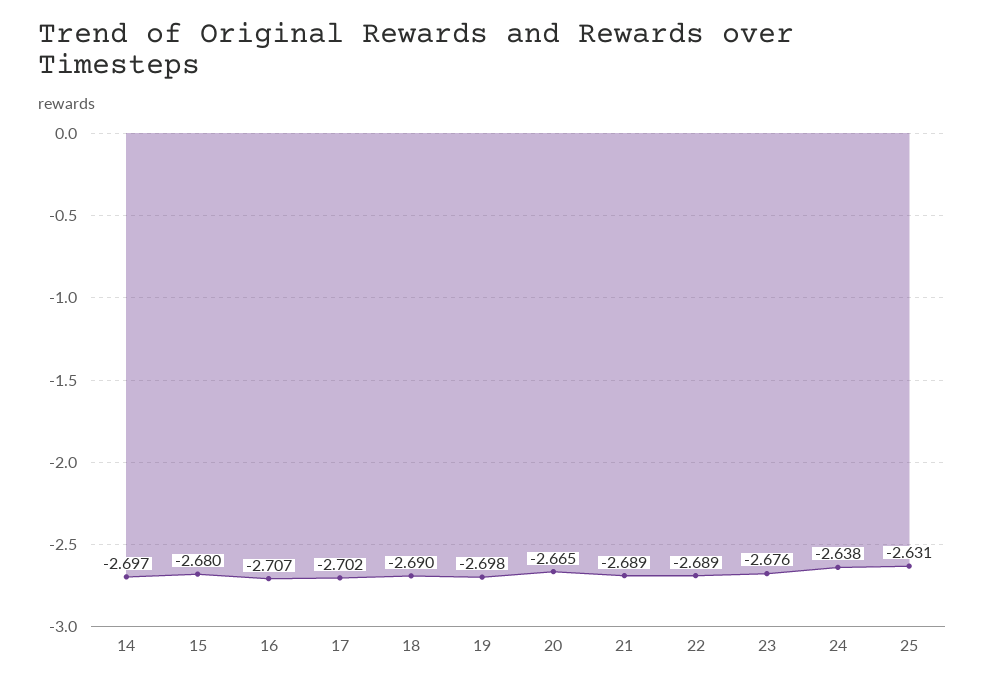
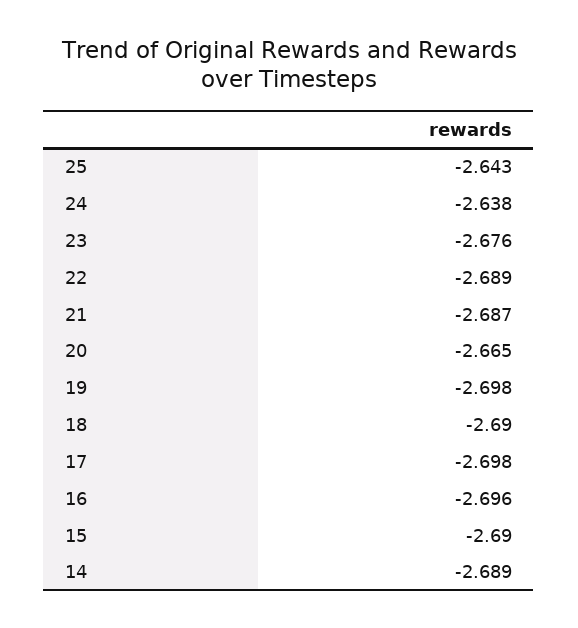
  {
-   "14": -2.697,
+   "14": -2.689,
-   "15": -2.68,
+   "15": -2.69,
-   "16": -2.707,
+   "16": -2.696,
-   "17": -2.702,
+   "17": -2.698,
    "18": -2.69,
    "19": -2.698,
    "20": -2.665,
-   "21": -2.689,
+   "21": -2.687,
    "22": -2.689,
    "23": -2.676,
    "24": -2.638,
-   "25": -2.631
+   "25": -2.643
  }

